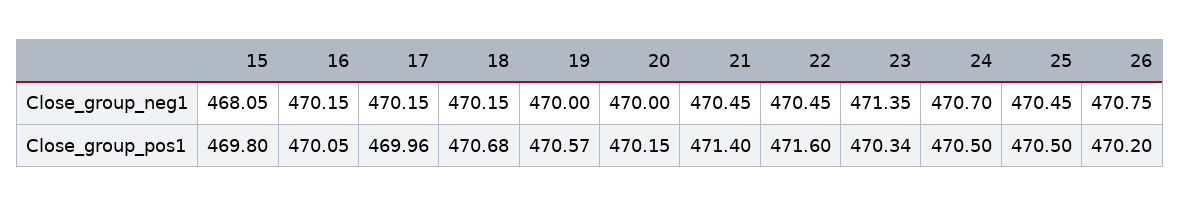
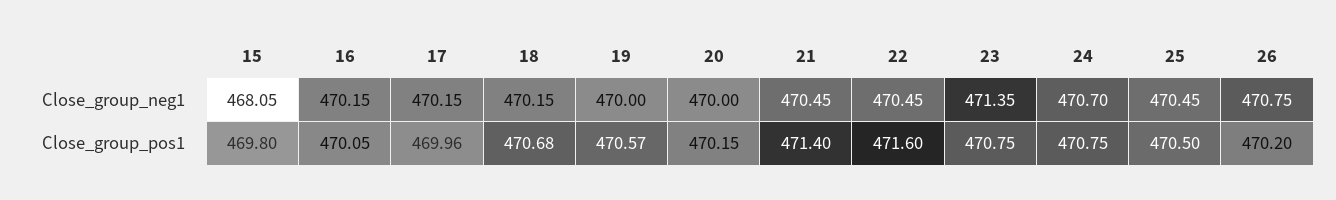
  {
    "15": {
      "Close_group_neg1": 468.05,
      "Close_group_pos1": 469.8
    },
    "16": {
      "Close_group_neg1": 470.15,
      "Close_group_pos1": 470.05
    },
    "17": {
      "Close_group_neg1": 470.15,
      "Close_group_pos1": 469.96
    },
    "18": {
      "Close_group_neg1": 470.15,
      "Close_group_pos1": 470.68
    },
    "19": {
      "Close_group_neg1": 470,
      "Close_group_pos1": 470.57
    },
    "20": {
      "Close_group_neg1": 470,
      "Close_group_pos1": 470.15
    },
    "21": {
      "Close_group_neg1": 470.45,
      "Close_group_pos1": 471.4
    },
    "22": {
      "Close_group_neg1": 470.45,
      "Close_group_pos1": 471.6
    },
    "23": {
      "Close_group_neg1": 471.35,
-     "Close_group_pos1": 470.34
+     "Close_group_pos1": 470.75
    },
    "24": {
      "Close_group_neg1": 470.7,
-     "Close_group_pos1": 470.5
+     "Close_group_pos1": 470.75
    },
    "25": {
      "Close_group_neg1": 470.45,
      "Close_group_pos1": 470.5
    },
    "26": {
      "Close_group_neg1": 470.75,
      "Close_group_pos1": 470.2
    }
  }

